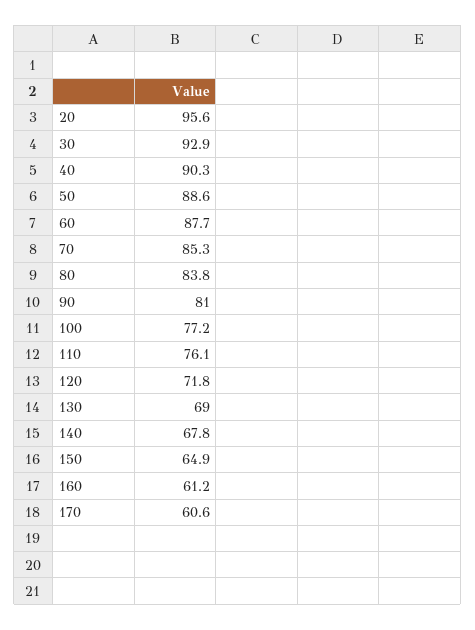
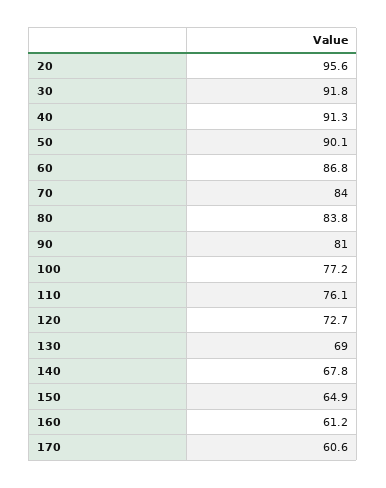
  {
    "20": 95.6,
-   "30": 92.9,
+   "30": 91.8,
-   "40": 90.3,
+   "40": 91.3,
-   "50": 88.6,
+   "50": 90.1,
-   "60": 87.7,
+   "60": 86.8,
-   "70": 85.3,
+   "70": 84,
    "80": 83.8,
    "90": 81,
    "100": 77.2,
    "110": 76.1,
-   "120": 71.8,
+   "120": 72.7,
    "130": 69,
    "140": 67.8,
    "150": 64.9,
    "160": 61.2,
    "170": 60.6
  }

